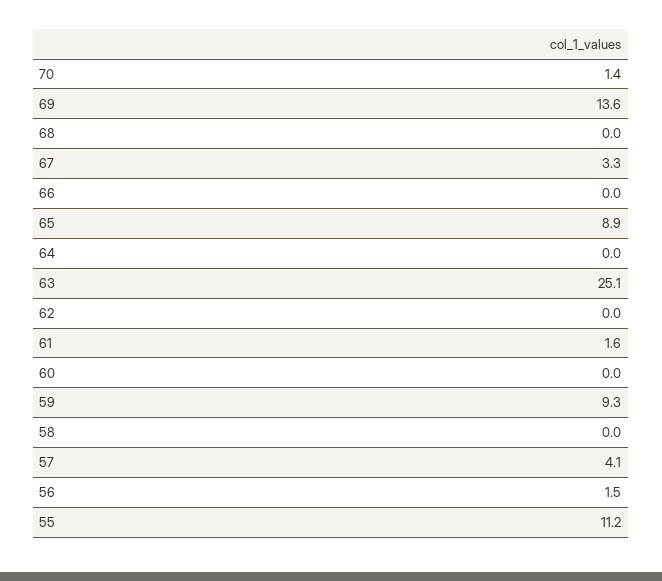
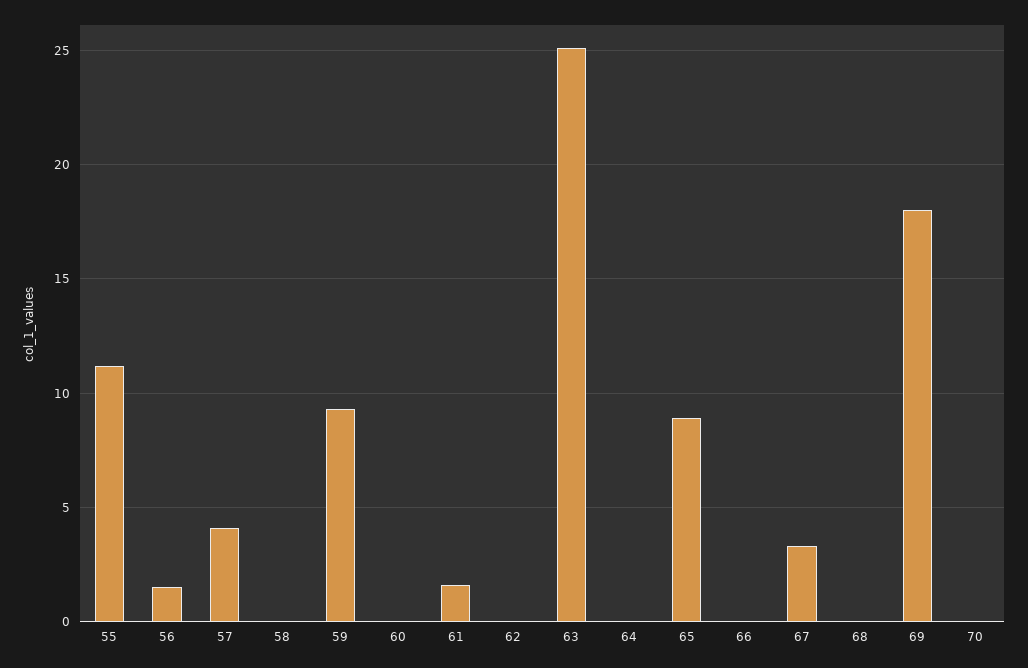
  {
-   "70": 1.4,
+   "70": 0,
-   "69": 13.6,
+   "69": 18,
    "68": 0,
    "67": 3.3,
    "66": 0,
    "65": 8.9,
    "64": 0,
    "63": 25.1,
    "62": 0,
    "61": 1.6,
    "60": 0,
    "59": 9.3,
    "58": 0,
    "57": 4.1,
    "56": 1.5,
    "55": 11.2
  }

